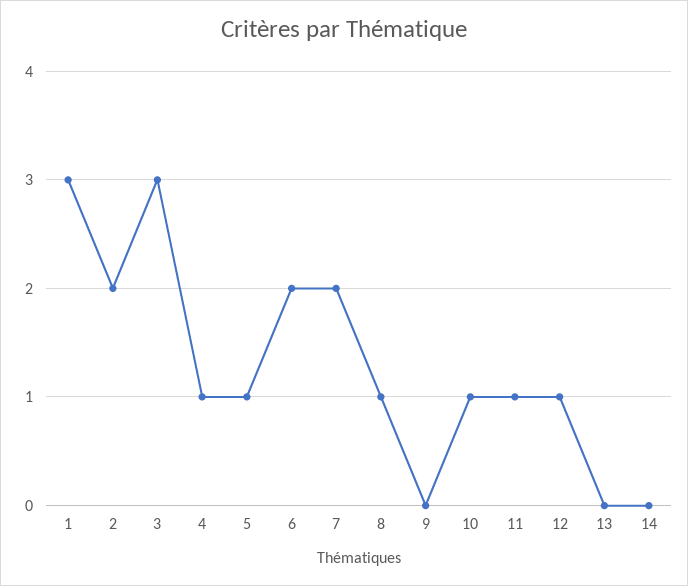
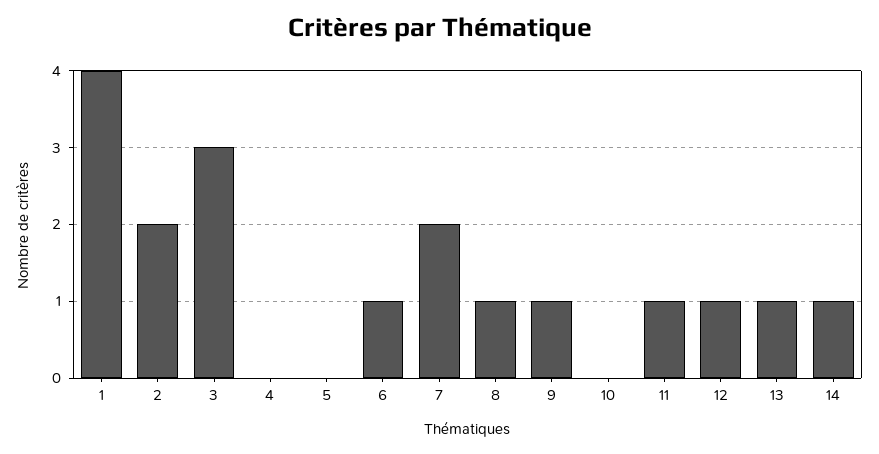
  {
-   "1": 3,
+   "1": 4,
    "2": 2,
    "3": 3,
-   "4": 1,
+   "4": 0,
-   "5": 1,
+   "5": 0,
-   "6": 2,
+   "6": 1,
    "7": 2,
    "8": 1,
-   "9": 0,
+   "9": 1,
-   "10": 1,
+   "10": 0,
    "11": 1,
    "12": 1,
-   "13": 0,
+   "13": 1,
-   "14": 0
+   "14": 1
  }

